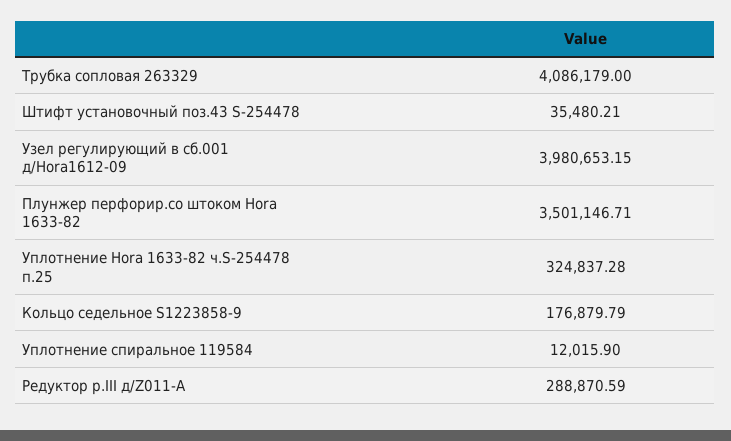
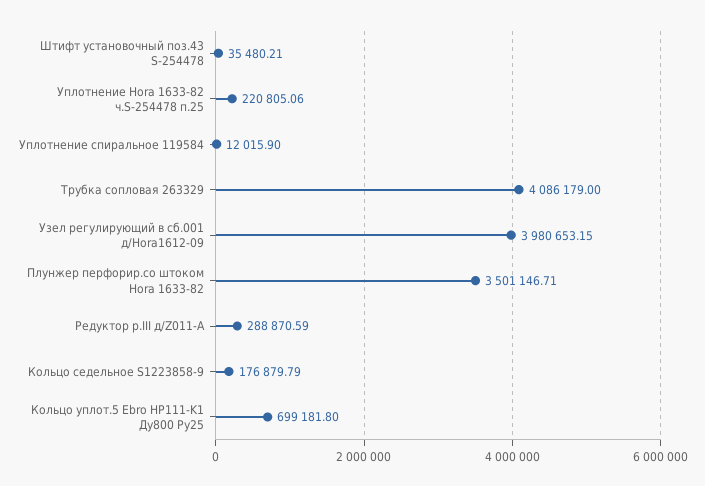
  {
    "Трубка сопловая 263329": 4086179,
    "Штифт установочный поз.43 S-254478": 35480.21,
    "Узел регулирующий в сб.001 д/Hora1612-09": 3980653.15,
    "Плунжер перфорир.со штоком Hora 1633-82": 3501146.71,
-   "Уплотнение Hora 1633-82 ч.S-254478 п.25": 324837.28,
+   "Уплотнение Hora 1633-82 ч.S-254478 п.25": 220805.06,
    "Кольцо седельное S1223858-9": 176879.79,
    "Уплотнение спиральное 119584": 12015.9,
-   "Редуктор р.III д/Z011-A": 288870.59
+   "Редуктор р.III д/Z011-A": 288870.59,
+   "Кольцо уплот.5 Ebro HP111-K1 Ду800 Ру25": 699181.8
  }

